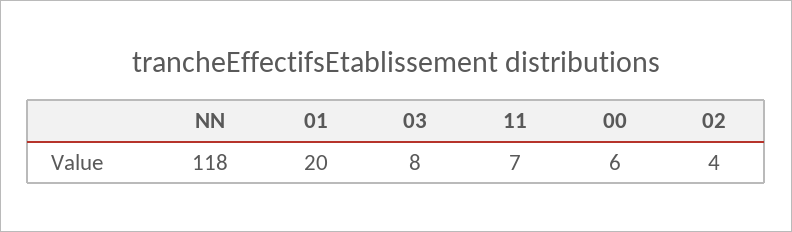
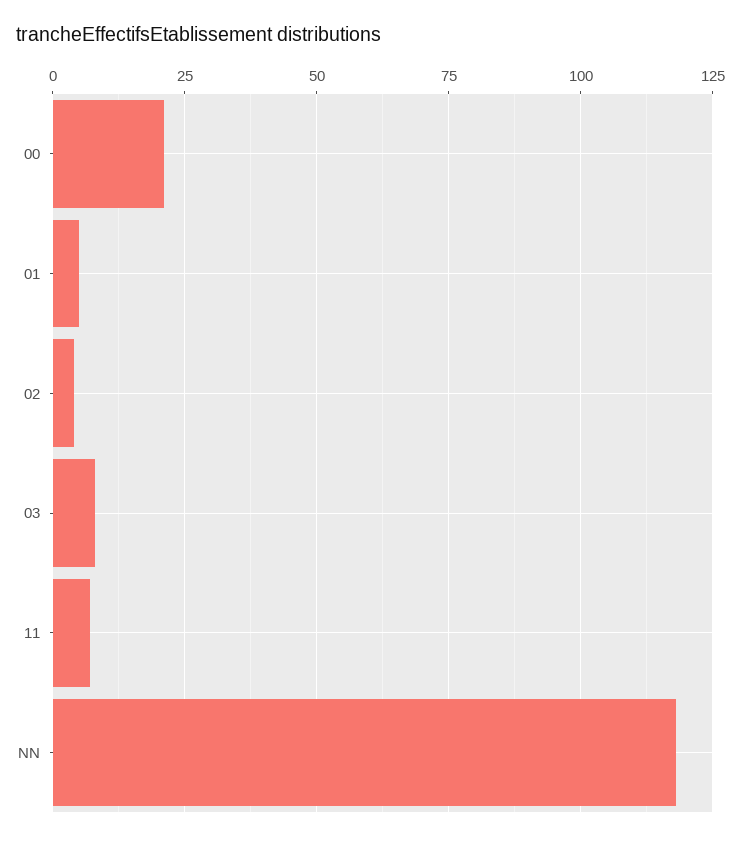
  {
    "NN": 118,
-   "01": 20,
+   "01": 5,
    "03": 8,
    "11": 7,
-   "00": 6,
+   "00": 20,
    "02": 4
  }

